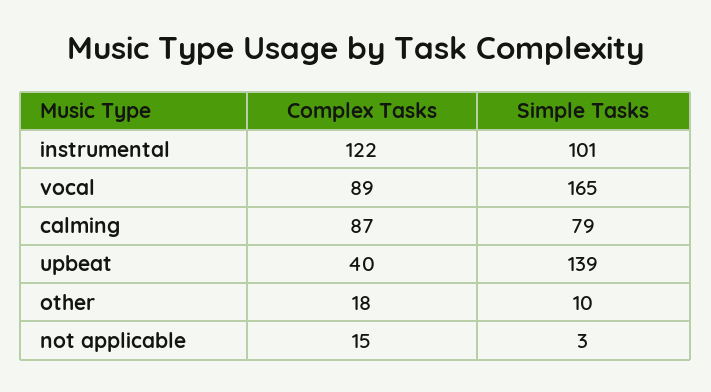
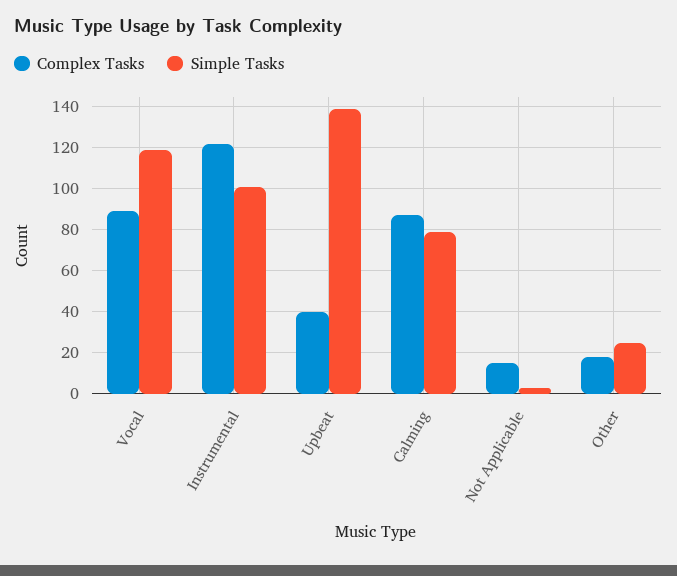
  {
    "Complex Tasks": {
      "instrumental": 122,
      "vocal": 89,
      "calming": 87,
      "upbeat": 40,
      "other": 18,
      "not applicable": 15
    },
    "Simple Tasks": {
      "instrumental": 101,
-     "vocal": 165,
+     "vocal": 120,
      "calming": 79,
      "upbeat": 139,
-     "other": 10,
+     "other": 25,
      "not applicable": 3
    }
  }

